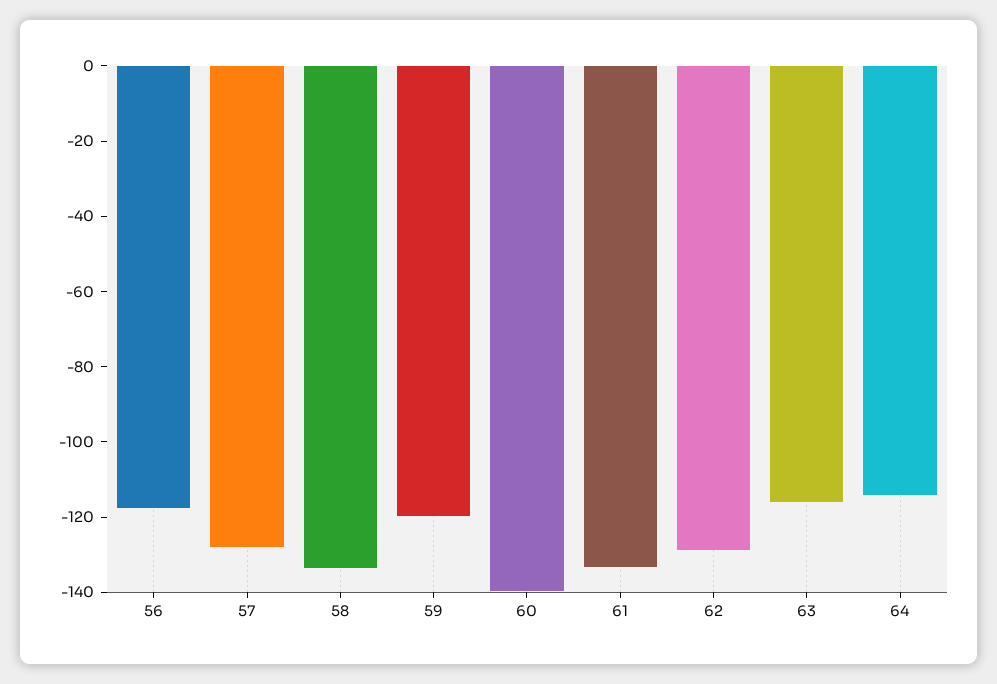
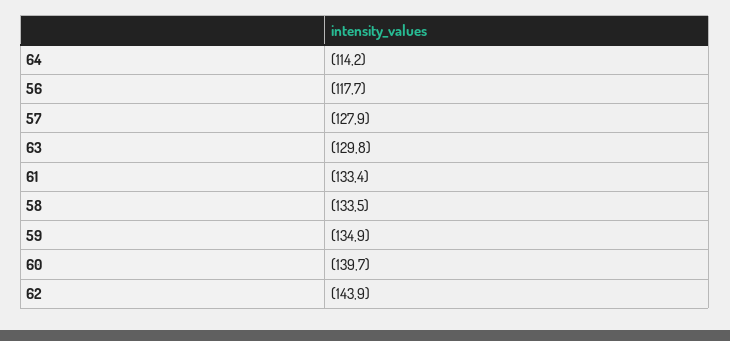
  {
    "56": -117.7,
    "57": -127.9,
    "58": -133.5,
-   "59": -120,
+   "59": -134.9,
    "60": -139.7,
    "61": -133.4,
-   "62": -130,
+   "62": -143.9,
-   "63": -115,
+   "63": -129.8,
    "64": -114.2
  }

